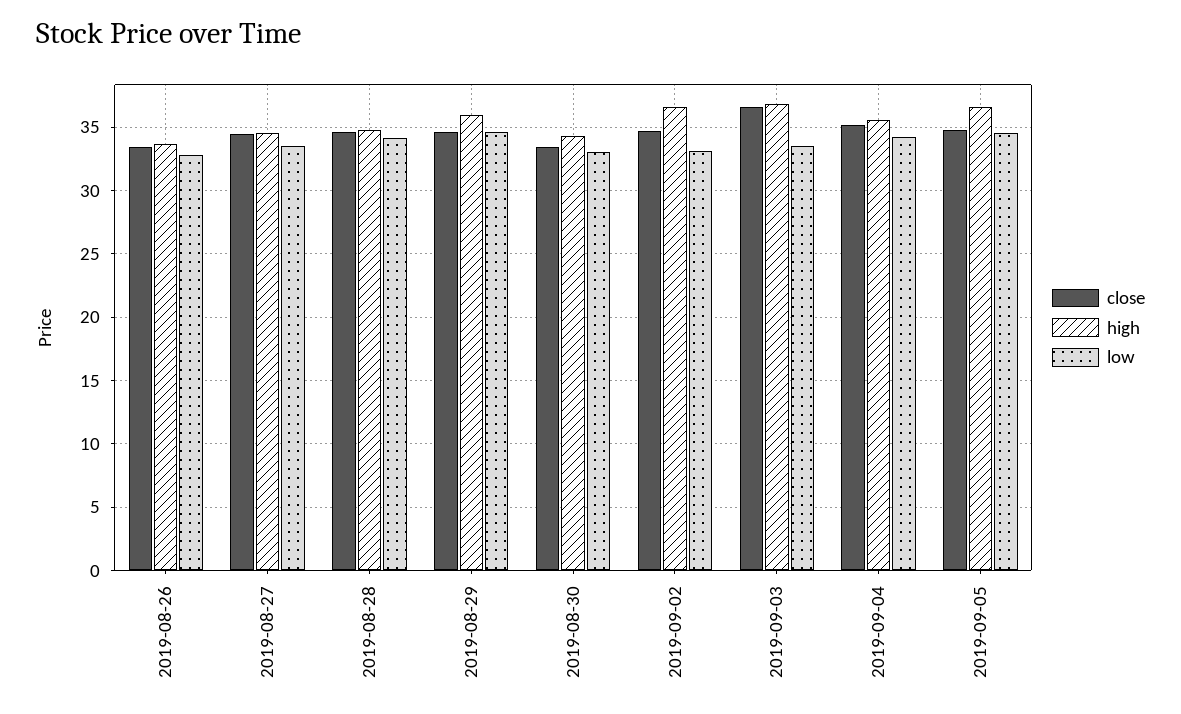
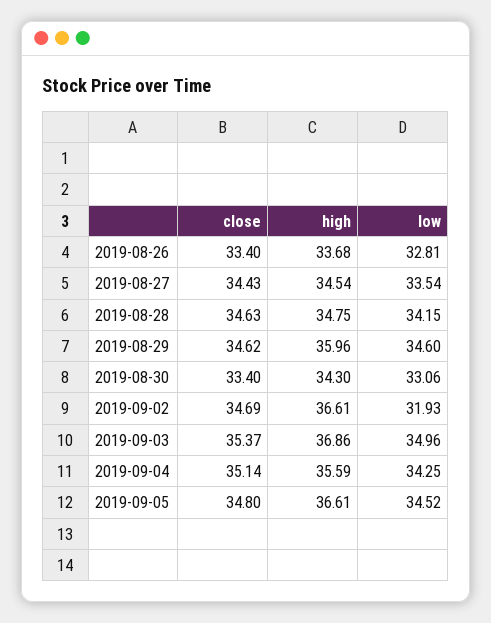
  {
    "close": {
      "2019-08-26": 33.4,
      "2019-08-27": 34.43,
      "2019-08-28": 34.63,
      "2019-08-29": 34.62,
      "2019-08-30": 33.4,
      "2019-09-02": 34.69,
-     "2019-09-03": 36.5,
+     "2019-09-03": 35.37,
      "2019-09-04": 35.14,
      "2019-09-05": 34.8
    },
    "high": {
      "2019-08-26": 33.68,
      "2019-08-27": 34.54,
      "2019-08-28": 34.75,
      "2019-08-29": 35.96,
      "2019-08-30": 34.3,
      "2019-09-02": 36.61,
      "2019-09-03": 36.86,
      "2019-09-04": 35.59,
      "2019-09-05": 36.61
    },
    "low": {
      "2019-08-26": 32.81,
      "2019-08-27": 33.54,
      "2019-08-28": 34.15,
      "2019-08-29": 34.6,
      "2019-08-30": 33.06,
-     "2019-09-02": 33,
+     "2019-09-02": 31.93,
-     "2019-09-03": 33.5,
+     "2019-09-03": 34.96,
      "2019-09-04": 34.25,
      "2019-09-05": 34.52
    }
  }

